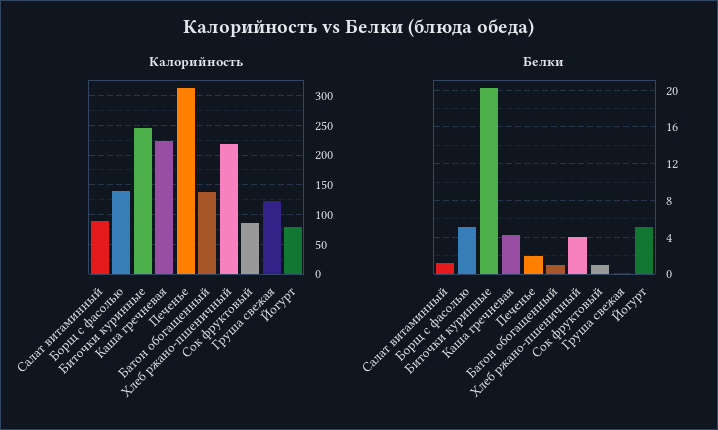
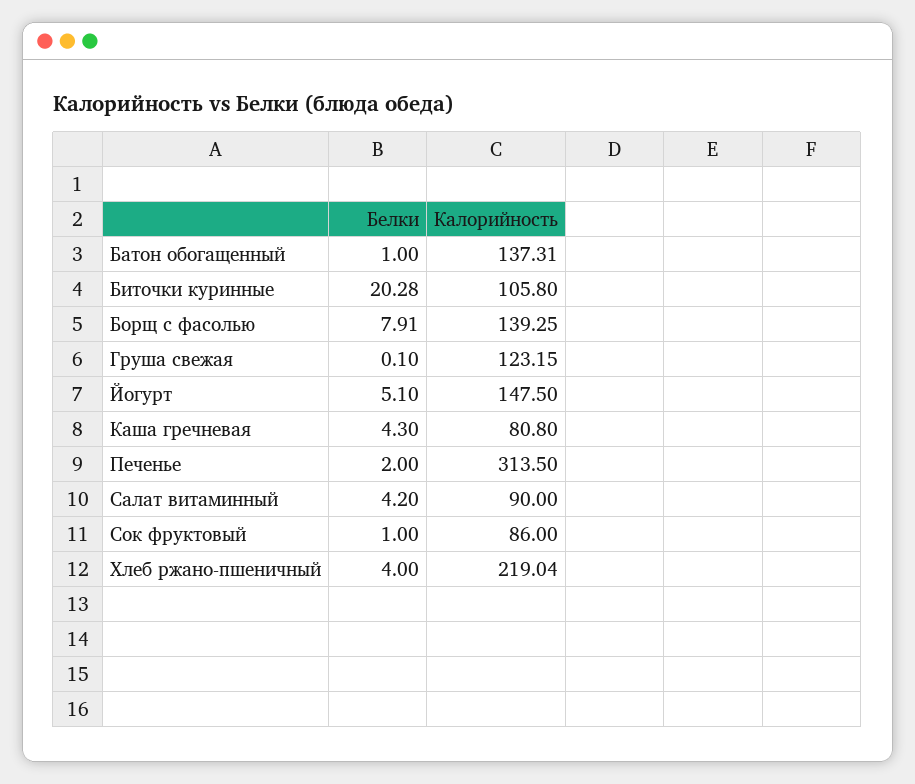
  {
    "Калорийность": {
      "Салат витаминный": 90,
      "Борщ с фасолью": 139.25,
-     "Биточки куринные": 250,
+     "Биточки куринные": 105.8,
-     "Каша гречневая": 225,
+     "Каша гречневая": 80.8,
      "Печенье": 313.5,
      "Батон обогащенный": 137.31,
      "Хлеб ржано-пшеничный": 219.04,
      "Сок фруктовый": 86,
      "Груша свежая": 123.15,
-     "Йогурт": 75
+     "Йогурт": 147.5
    },
    "Белки": {
-     "Салат витаминный": 1,
+     "Салат витаминный": 4.2,
-     "Борщ с фасолью": 5,
+     "Борщ с фасолью": 7.91,
      "Биточки куринные": 20.28,
      "Каша гречневая": 4.3,
      "Печенье": 2,
      "Батон обогащенный": 1,
      "Хлеб ржано-пшеничный": 4,
      "Сок фруктовый": 1,
      "Груша свежая": 0.1,
      "Йогурт": 5.1
    }
  }

